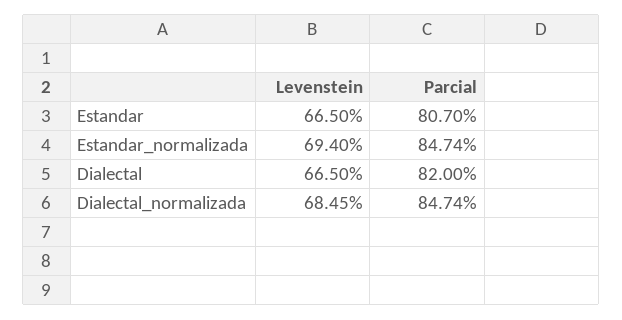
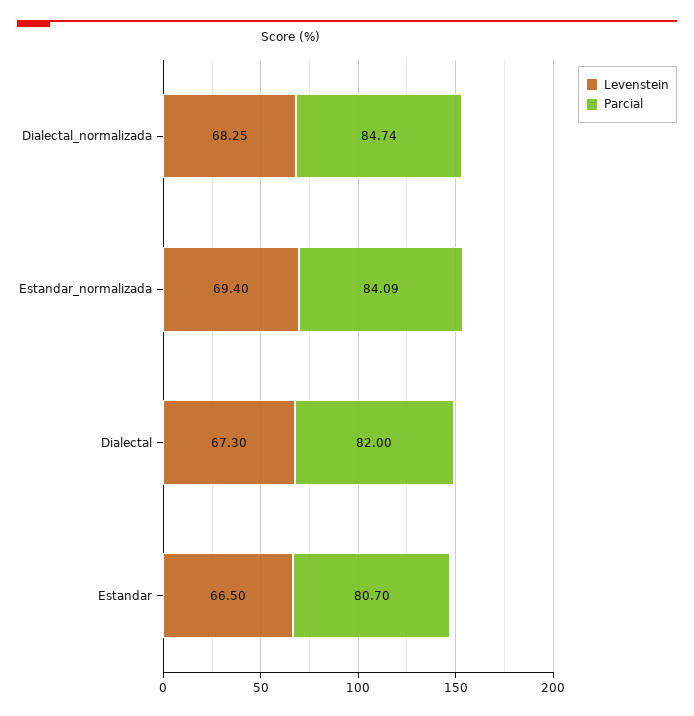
  {
    "Levenstein": {
      "Estandar": 66.5,
      "Estandar_normalizada": 69.4,
-     "Dialectal": 66.5,
+     "Dialectal": 67.3,
-     "Dialectal_normalizada": 68.45
+     "Dialectal_normalizada": 68.25
    },
    "Parcial": {
      "Estandar": 80.7,
-     "Estandar_normalizada": 84.74,
+     "Estandar_normalizada": 84.09,
      "Dialectal": 82,
      "Dialectal_normalizada": 84.74
    }
  }

